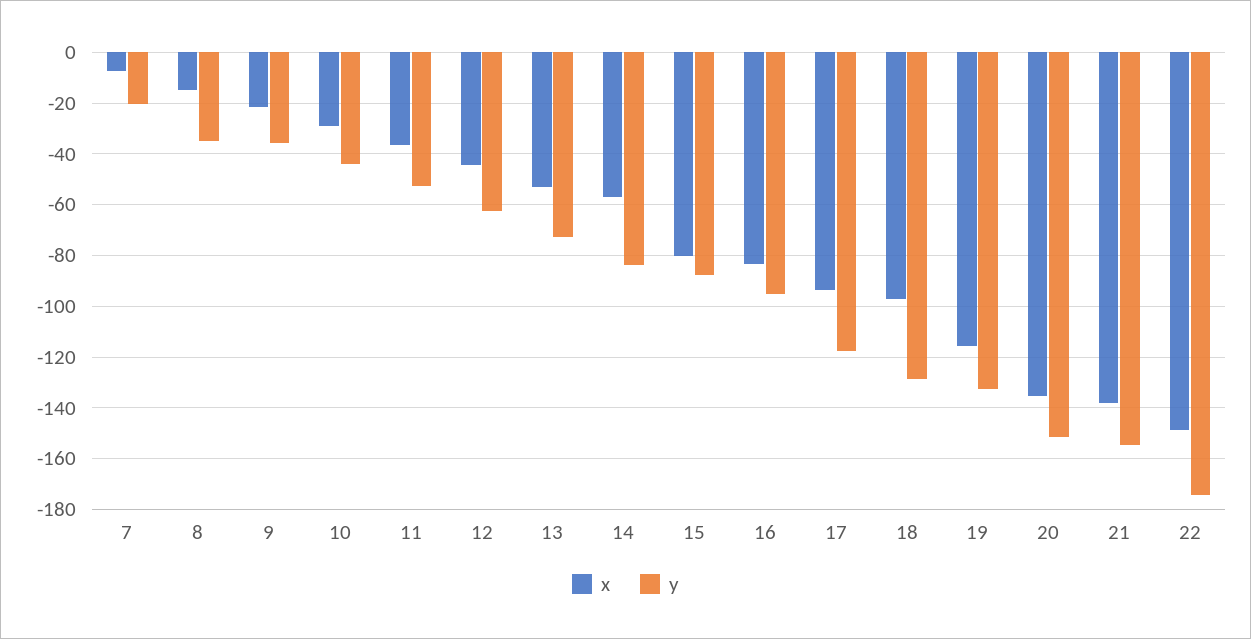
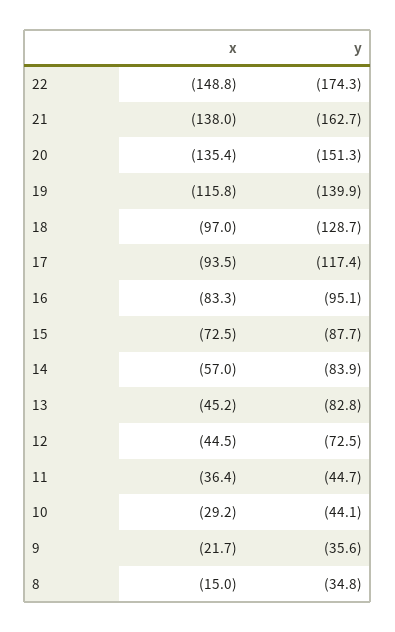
  {
    "x": {
-     "7": -7.5,
      "8": -15,
      "9": -21.7,
      "10": -29.2,
      "11": -36.4,
      "12": -44.5,
-     "13": -52.5,
+     "13": -45.2,
      "14": -57,
-     "15": -80,
+     "15": -72.5,
      "16": -83.3,
      "17": -93.5,
      "18": -97,
      "19": -115.8,
      "20": -135.4,
      "21": -138,
      "22": -148.8
    },
    "y": {
-     "7": -20,
      "8": -34.8,
      "9": -35.6,
      "10": -44.1,
-     "11": -52.5,
+     "11": -44.7,
-     "12": -62.5,
+     "12": -72.5,
-     "13": -72.5,
+     "13": -82.8,
      "14": -83.9,
      "15": -87.7,
      "16": -95.1,
      "17": -117.4,
      "18": -128.7,
-     "19": -132.5,
+     "19": -139.9,
      "20": -151.3,
-     "21": -155,
+     "21": -162.7,
      "22": -174.3
    }
  }

